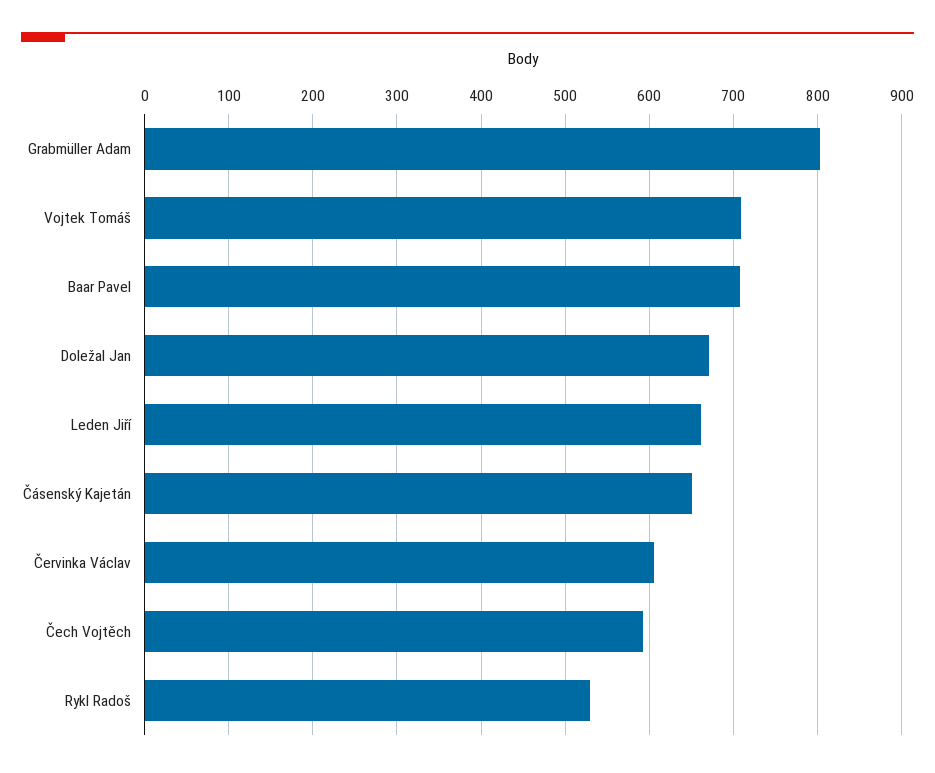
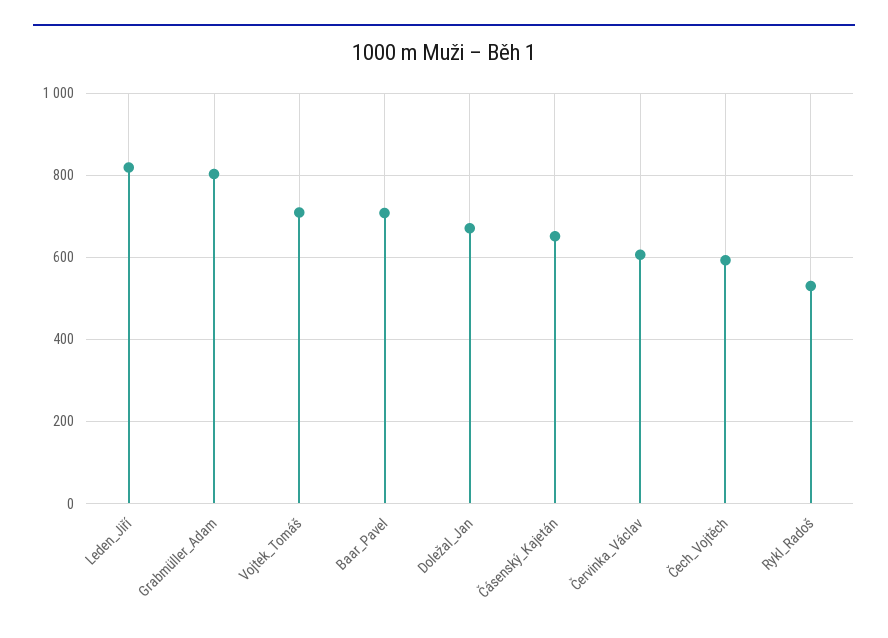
  {
    "Grabmüller Adam": 800,
    "Vojtek Tomáš": 710,
    "Baar Pavel": 710,
    "Doležal Jan": 670,
-   "Leden Jiří": 660,
+   "Leden Jiří": 820,
    "Čásenský Kajetán": 650,
    "Červinka Václav": 610,
    "Čech Vojtěch": 590,
    "Rykl Radoš": 530
  }

